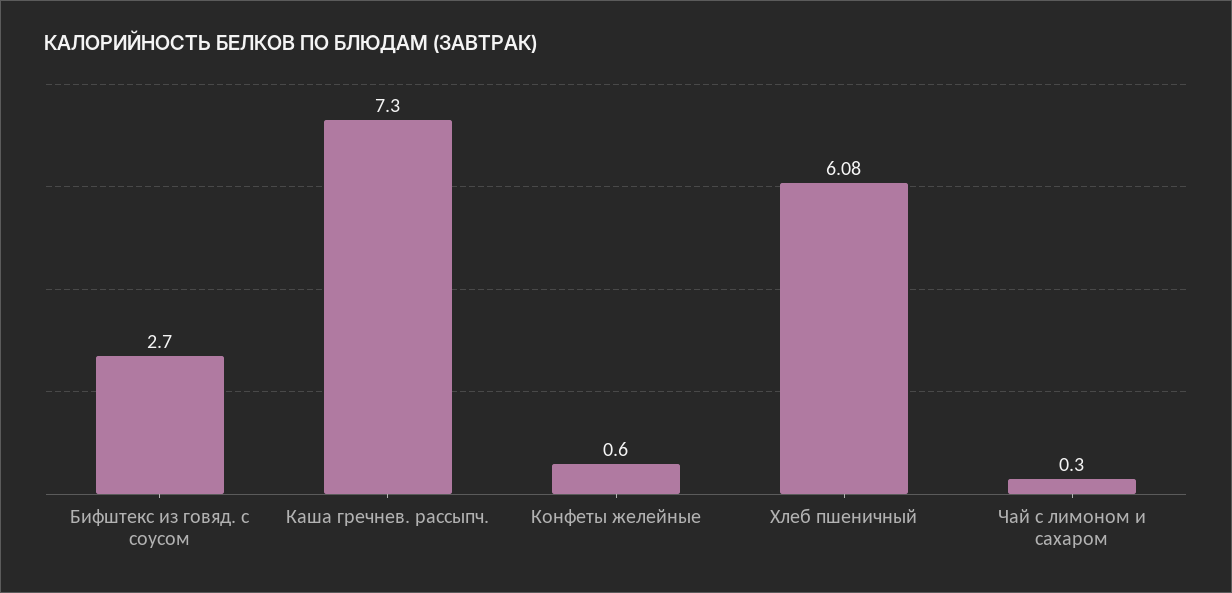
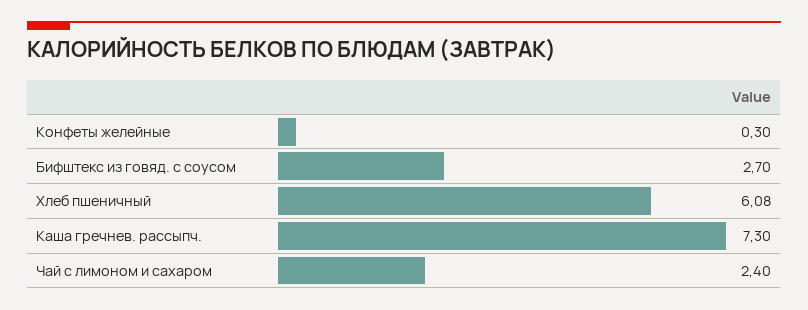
  {
    "Бифштекс из говяд. с соусом": 2.7,
    "Каша гречнев. рассыпч.": 7.3,
-   "Конфеты желейные": 0.6,
+   "Конфеты желейные": 0.3,
    "Хлеб пшеничный": 6.08,
-   "Чай с лимоном и сахаром": 0.3
+   "Чай с лимоном и сахаром": 2.4
  }

